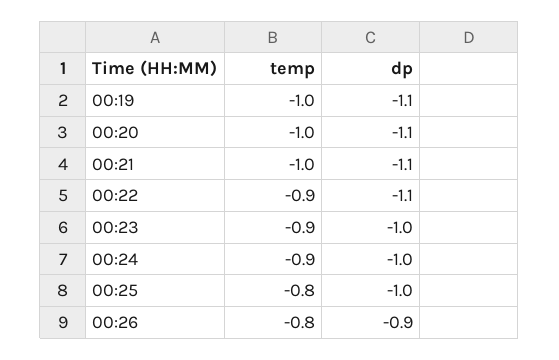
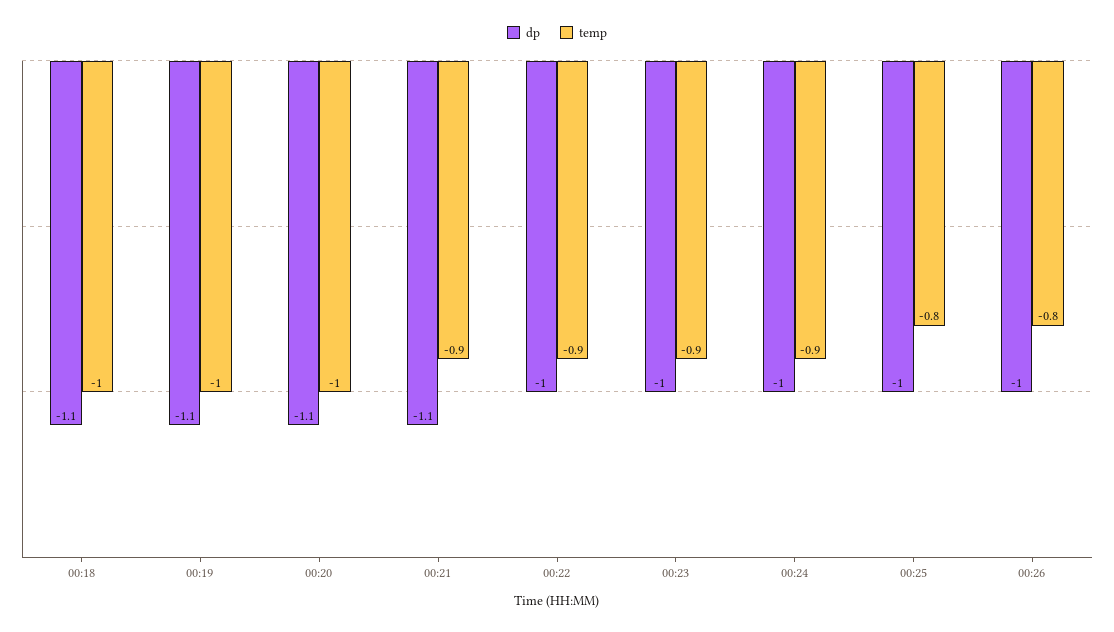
  {
    "temp": {
      "00:19": -1,
      "00:20": -1,
-     "00:21": -1,
+     "00:21": -0.9,
      "00:22": -0.9,
      "00:23": -0.9,
      "00:24": -0.9,
      "00:25": -0.8,
-     "00:26": -0.8
+     "00:26": -0.8,
+     "00:18": -1
    },
    "dp": {
      "00:19": -1.1,
      "00:20": -1.1,
      "00:21": -1.1,
-     "00:22": -1.1,
+     "00:22": -1,
      "00:23": -1,
      "00:24": -1,
      "00:25": -1,
-     "00:26": -0.9
+     "00:26": -1,
+     "00:18": -1.1
    }
  }

